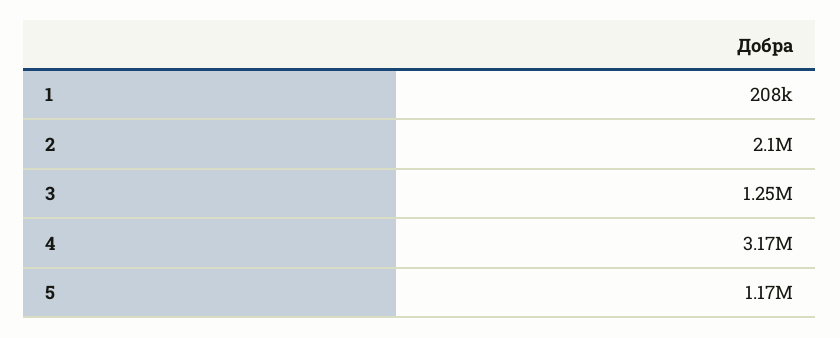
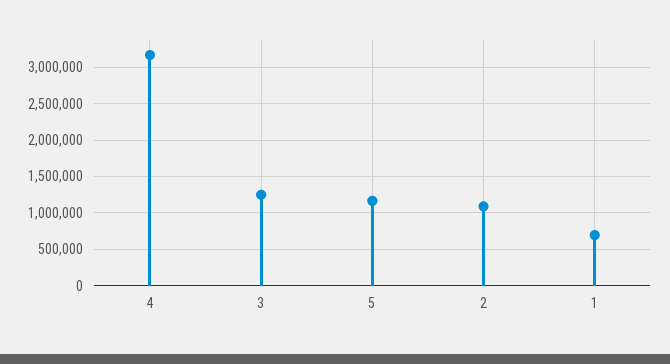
  {
-   "1": 208000,
+   "1": 700000,
-   "2": 2100000,
+   "2": 1100000,
    "3": 1250000,
    "4": 3170000,
    "5": 1170000
  }

